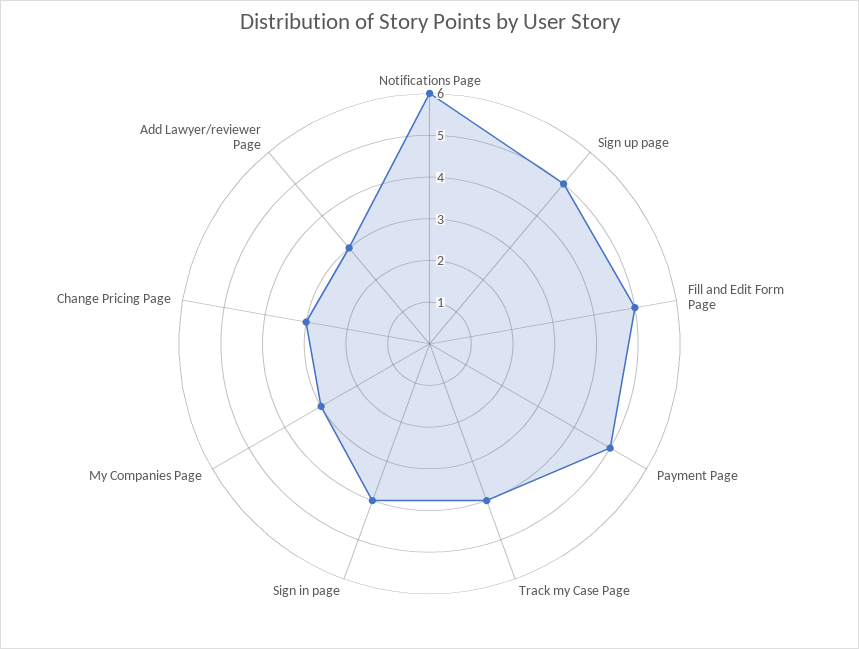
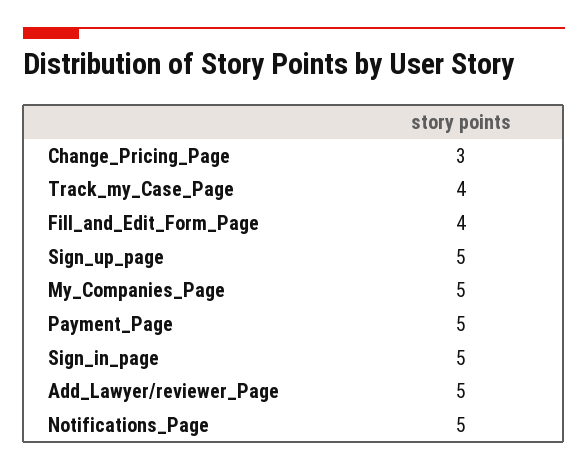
  {
-   "Notifications Page": 6,
+   "Notifications Page": 5,
    "Sign up page": 5,
-   "Fill and Edit Form Page": 5,
+   "Fill and Edit Form Page": 4,
    "Payment Page": 5,
    "Track my Case Page": 4,
-   "Sign in page": 4,
+   "Sign in page": 5,
-   "My Companies Page": 3,
+   "My Companies Page": 5,
    "Change Pricing Page": 3,
-   "Add Lawyer/reviewer Page": 3
+   "Add Lawyer/reviewer Page": 5
  }

